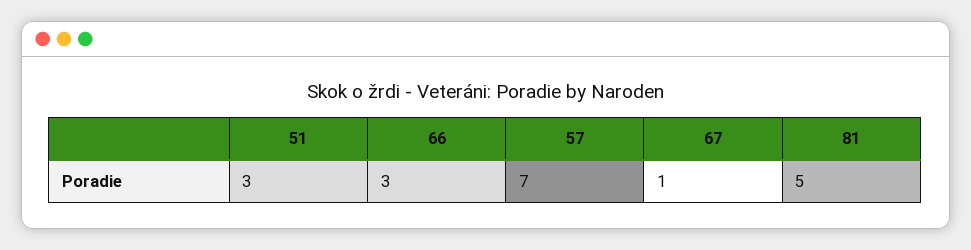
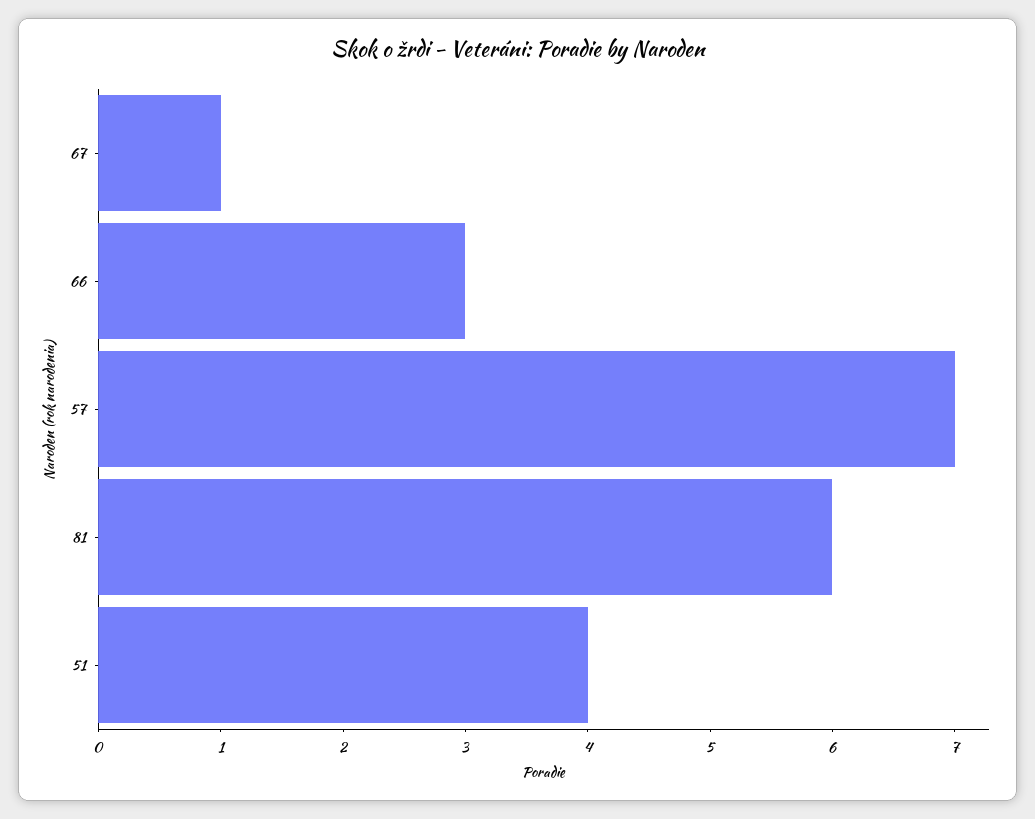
  {
-   "51": 3,
+   "51": 4,
    "66": 3,
    "57": 7,
    "67": 1,
-   "81": 5
+   "81": 6
  }

